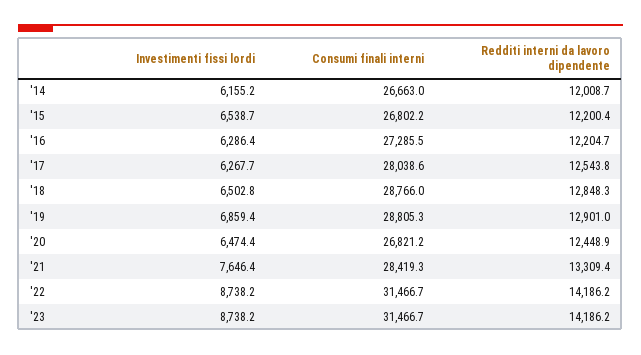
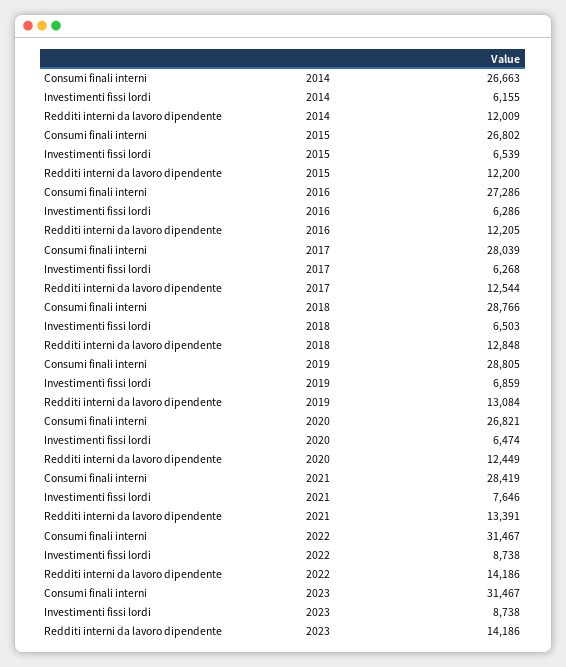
  {
    "Investimenti fissi lordi": {
      "'14": 6155.2,
      "'15": 6538.7,
      "'16": 6286.4,
      "'17": 6267.7,
      "'18": 6502.8,
      "'19": 6859.4,
      "'20": 6474.4,
      "'21": 7646.4,
      "'22": 8738.2,
      "'23": 8738.2
    },
    "Consumi finali interni": {
      "'14": 26663,
      "'15": 26802.2,
      "'16": 27285.5,
      "'17": 28038.6,
      "'18": 28766,
      "'19": 28805.3,
      "'20": 26821.2,
      "'21": 28419.3,
      "'22": 31466.7,
      "'23": 31466.7
    },
    "Redditi interni da lavoro dipendente": {
      "'14": 12008.7,
      "'15": 12200.4,
      "'16": 12204.7,
      "'17": 12543.8,
      "'18": 12848.3,
-     "'19": 12901,
+     "'19": 13084,
      "'20": 12448.9,
-     "'21": 13309.4,
+     "'21": 13391,
      "'22": 14186.2,
      "'23": 14186.2
    }
  }

